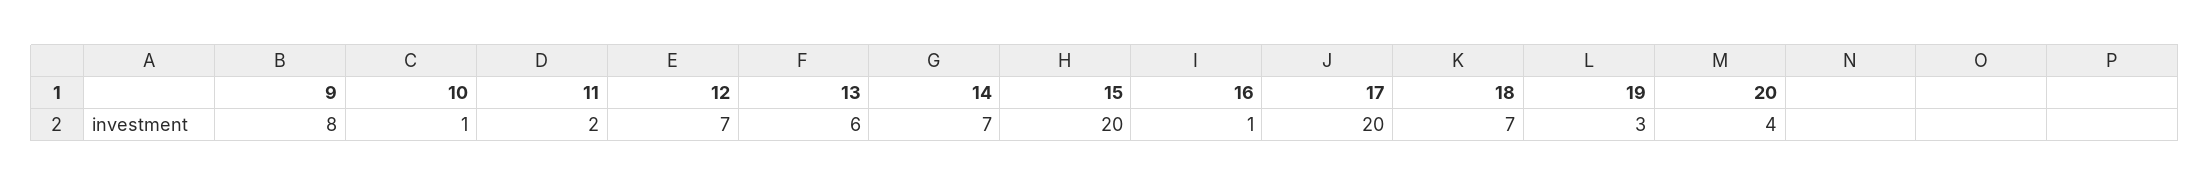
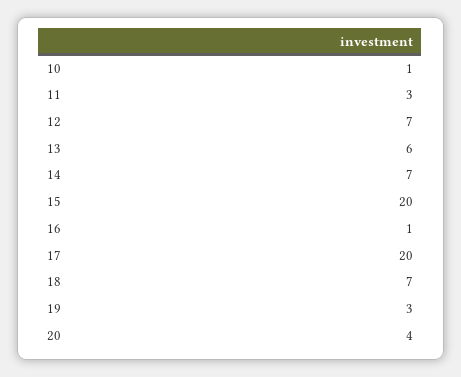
  {
-   "9": 8,
    "10": 1,
-   "11": 2,
+   "11": 3,
    "12": 7,
    "13": 6,
    "14": 7,
    "15": 20,
    "16": 1,
    "17": 20,
    "18": 7,
    "19": 3,
    "20": 4
  }

